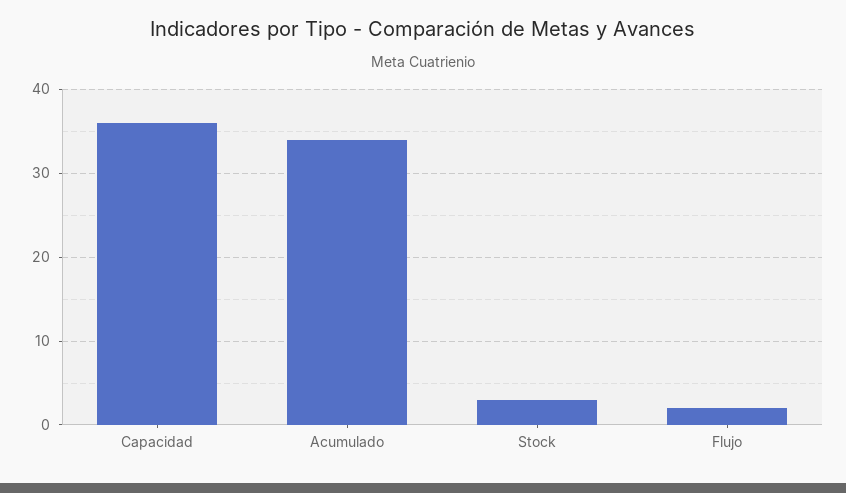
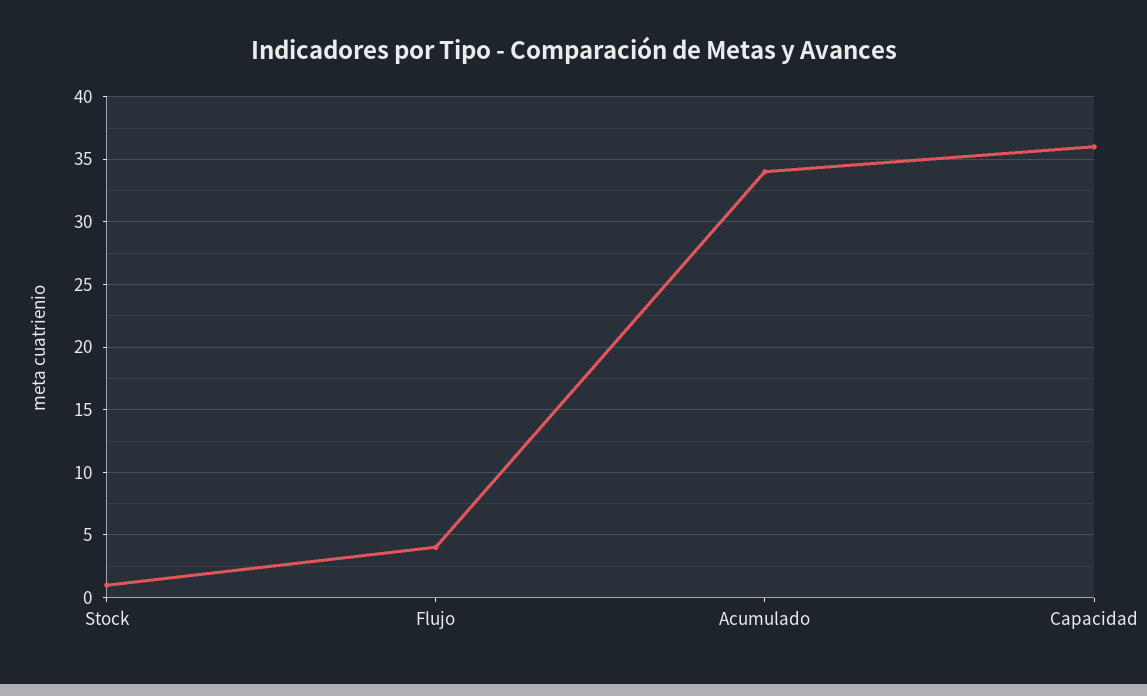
  {
    "Capacidad": 36,
    "Acumulado": 34,
-   "Stock": 3,
+   "Stock": 1,
-   "Flujo": 2
+   "Flujo": 4
  }

